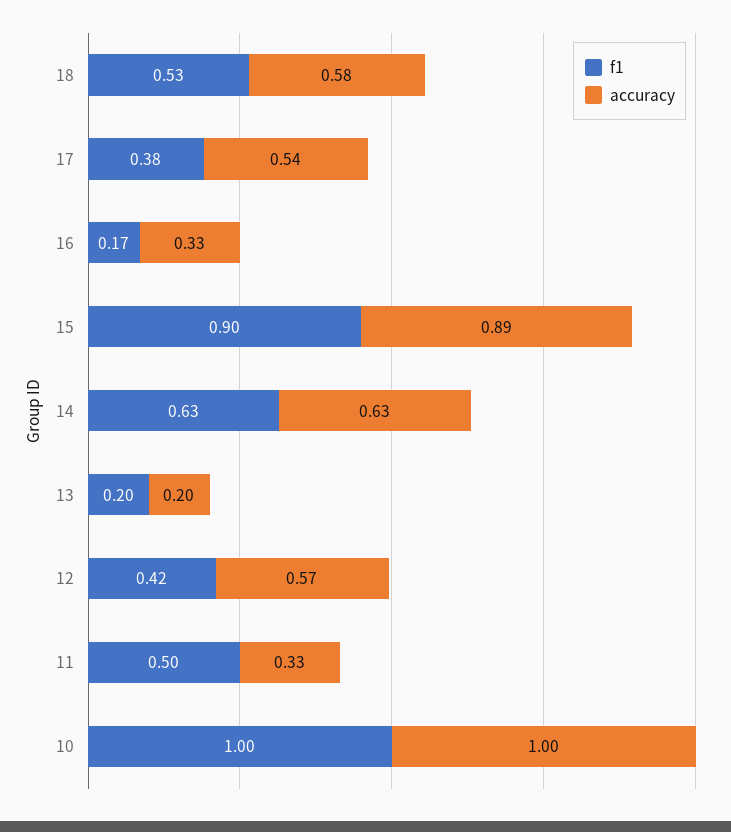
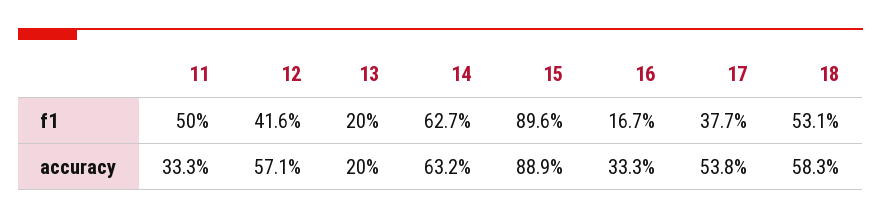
  {
    "f1": {
      "18": 0.531,
      "17": 0.377,
      "16": 0.167,
      "15": 0.896,
      "14": 0.627,
      "13": 0.2,
      "12": 0.416,
-     "11": 0.5,
+     "11": 0.5
-     "10": 1
    },
    "accuracy": {
      "18": 0.583,
      "17": 0.538,
      "16": 0.333,
      "15": 0.889,
      "14": 0.632,
      "13": 0.2,
      "12": 0.571,
-     "11": 0.333,
+     "11": 0.333
-     "10": 1
    }
  }

